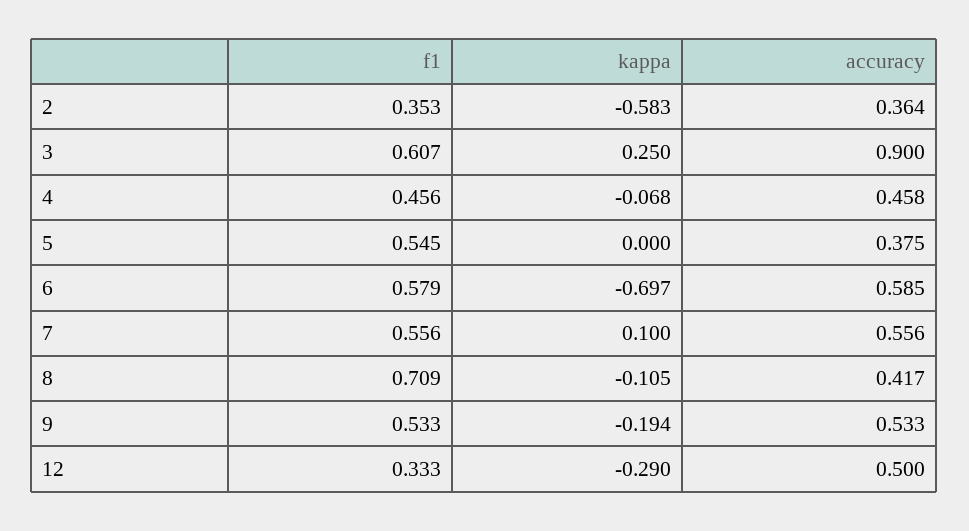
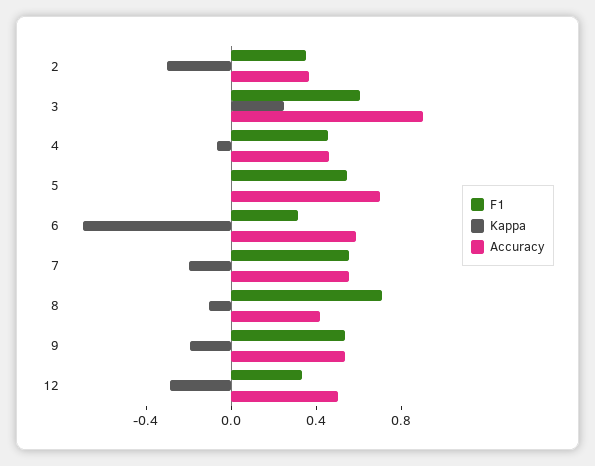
  {
    "f1": {
      "2": 0.353,
      "3": 0.607,
      "4": 0.456,
      "5": 0.545,
-     "6": 0.579,
+     "6": 0.3,
      "7": 0.556,
      "8": 0.709,
      "9": 0.533,
      "12": 0.333
    },
    "kappa": {
-     "2": -0.583,
+     "2": -0.3,
      "3": 0.25,
      "4": -0.068,
      "5": 0,
      "6": -0.697,
-     "7": 0.1,
+     "7": -0.2,
      "8": -0.105,
      "9": -0.194,
      "12": -0.29
    },
    "accuracy": {
      "2": 0.364,
      "3": 0.9,
      "4": 0.458,
-     "5": 0.375,
+     "5": 0.7,
      "6": 0.585,
      "7": 0.556,
      "8": 0.417,
      "9": 0.533,
      "12": 0.5
    }
  }

